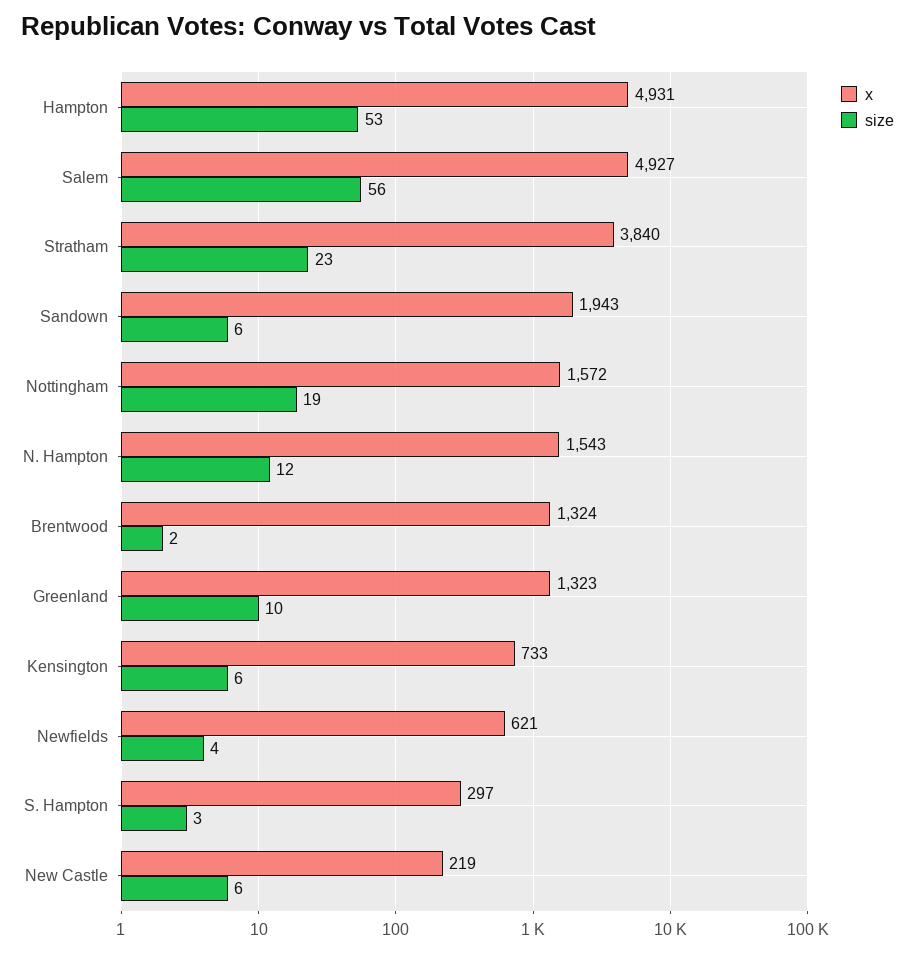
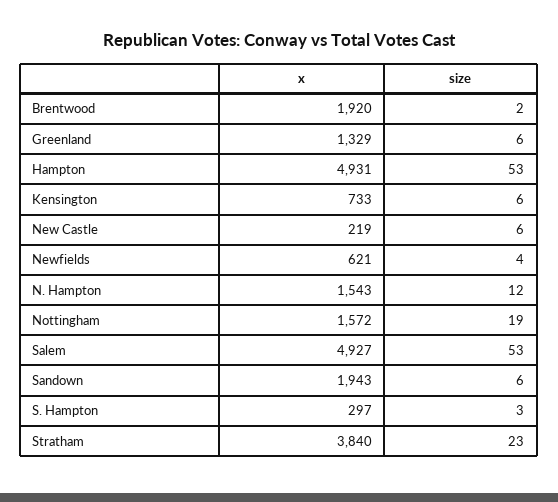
  {
    "x": {
      "Hampton": 4931,
      "Salem": 4927,
      "Stratham": 3840,
      "Sandown": 1943,
      "Nottingham": 1572,
      "N. Hampton": 1543,
-     "Brentwood": 1324,
+     "Brentwood": 1920,
-     "Greenland": 1323,
+     "Greenland": 1329,
      "Kensington": 733,
      "Newfields": 621,
      "S. Hampton": 297,
      "New Castle": 219
    },
    "size": {
      "Hampton": 53,
-     "Salem": 56,
+     "Salem": 53,
      "Stratham": 23,
      "Sandown": 6,
      "Nottingham": 19,
      "N. Hampton": 12,
      "Brentwood": 2,
-     "Greenland": 10,
+     "Greenland": 6,
      "Kensington": 6,
      "Newfields": 4,
      "S. Hampton": 3,
      "New Castle": 6
    }
  }

